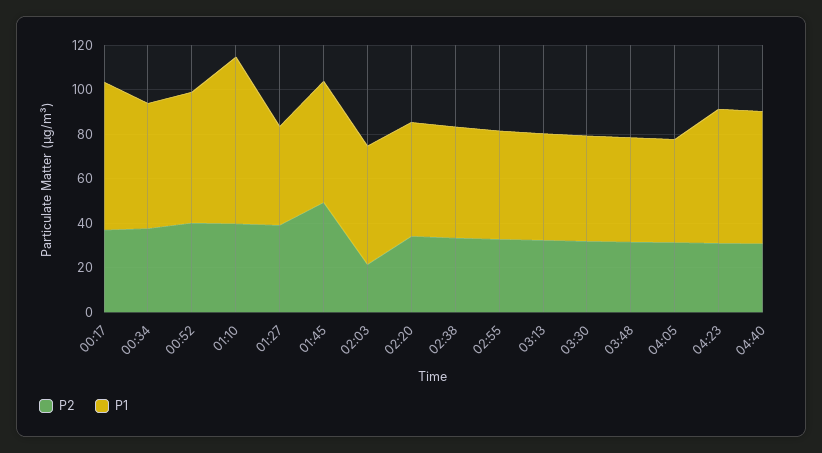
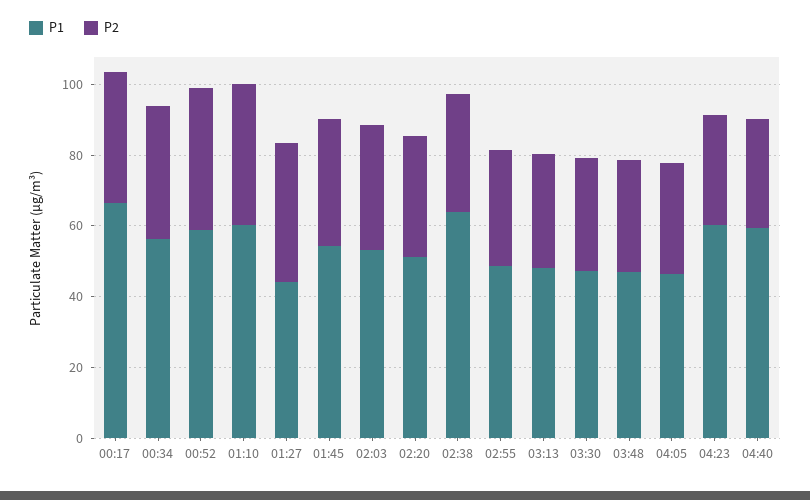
  {
    "P2": {
      "00:17": 35,
      "00:34": 40,
      "00:52": 40,
      "01:10": 40,
      "01:27": 40,
-     "01:45": 50,
+     "01:45": 35,
-     "02:03": 20,
+     "02:03": 35,
      "02:20": 35,
      "02:38": 35,
      "02:55": 35,
      "03:13": 30,
      "03:30": 30,
      "03:48": 30,
      "04:05": 30,
      "04:23": 30,
      "04:40": 30
    },
    "P1": {
      "00:17": 65,
      "00:34": 55,
      "00:52": 60,
-     "01:10": 75,
+     "01:10": 60,
      "01:27": 45,
      "01:45": 55,
      "02:03": 55,
      "02:20": 50,
-     "02:38": 50,
+     "02:38": 65,
      "02:55": 50,
      "03:13": 50,
      "03:30": 45,
      "03:48": 45,
      "04:05": 45,
      "04:23": 60,
      "04:40": 60
    }
  }

